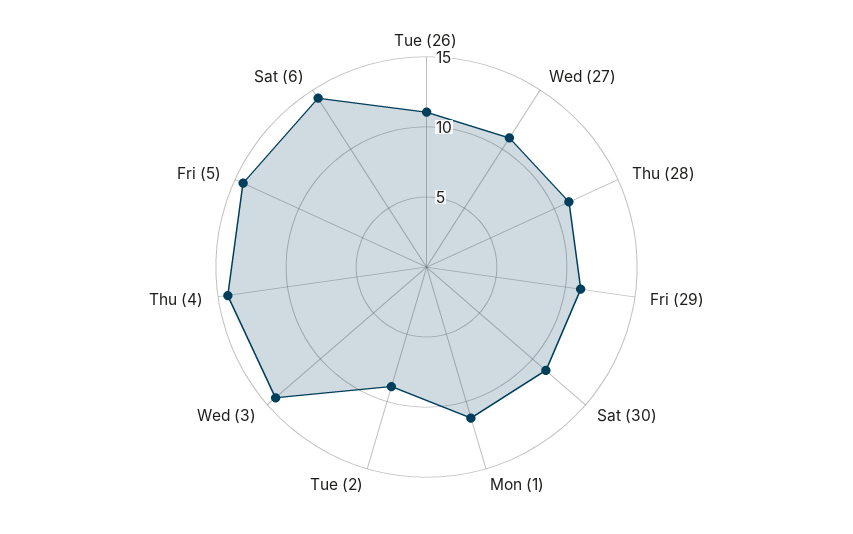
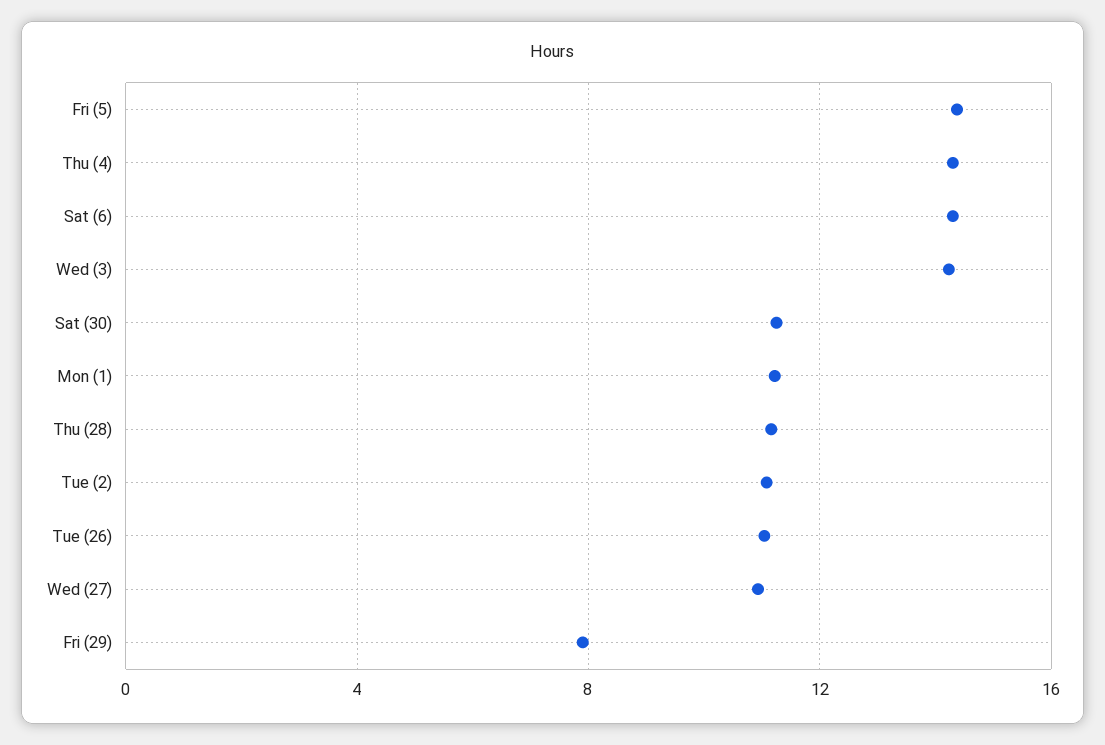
  {
    "Tue (26)": 11,
    "Wed (27)": 11,
    "Thu (28)": 11,
-   "Fri (29)": 11,
+   "Fri (29)": 8,
    "Sat (30)": 11.5,
    "Mon (1)": 11,
-   "Tue (2)": 9,
+   "Tue (2)": 11,
    "Wed (3)": 14,
    "Thu (4)": 14.5,
    "Fri (5)": 14.5,
    "Sat (6)": 14.5
  }

